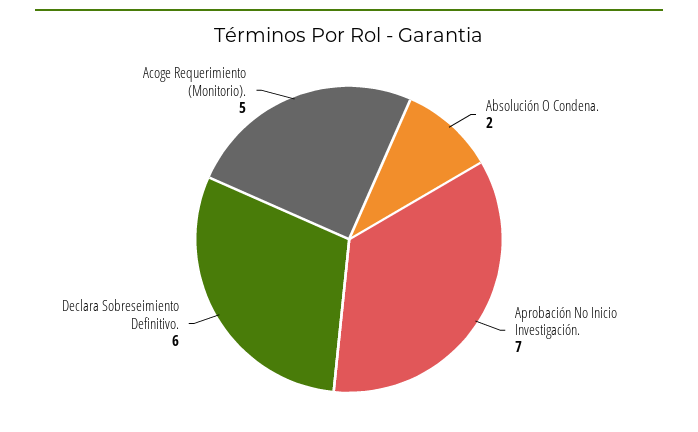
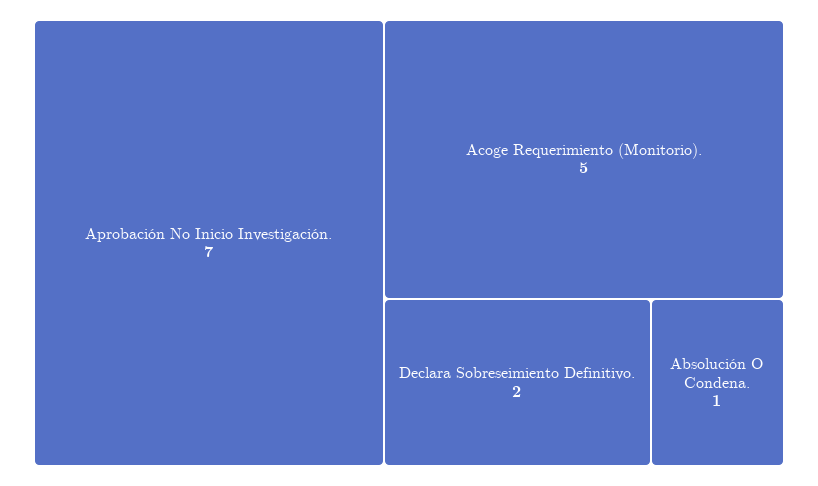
  {
-   "Absolución O Condena.": 2,
+   "Absolución O Condena.": 1,
    "Aprobación No Inicio Investigación.": 7,
-   "Declara Sobreseimiento Definitivo.": 6,
+   "Declara Sobreseimiento Definitivo.": 2,
    "Acoge Requerimiento (Monitorio).": 5
  }

